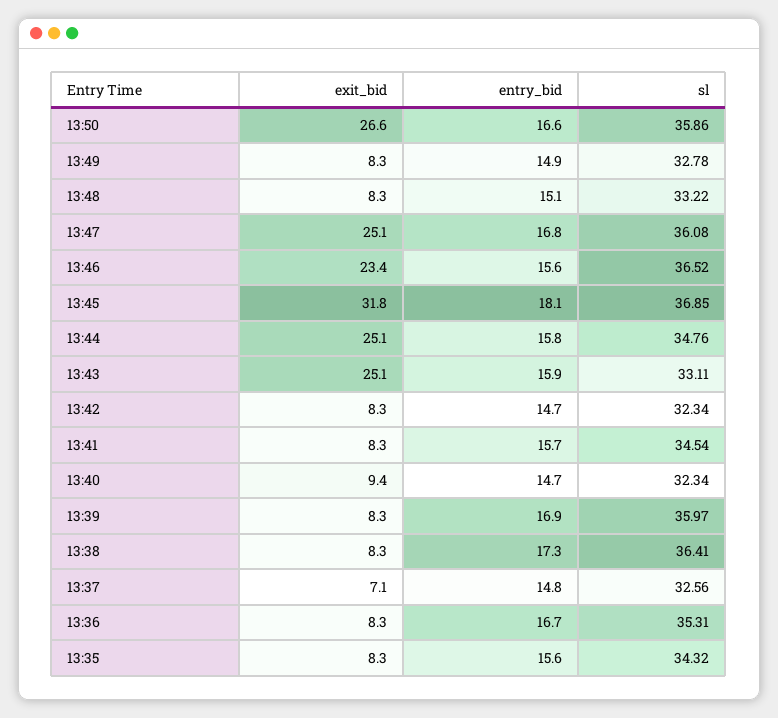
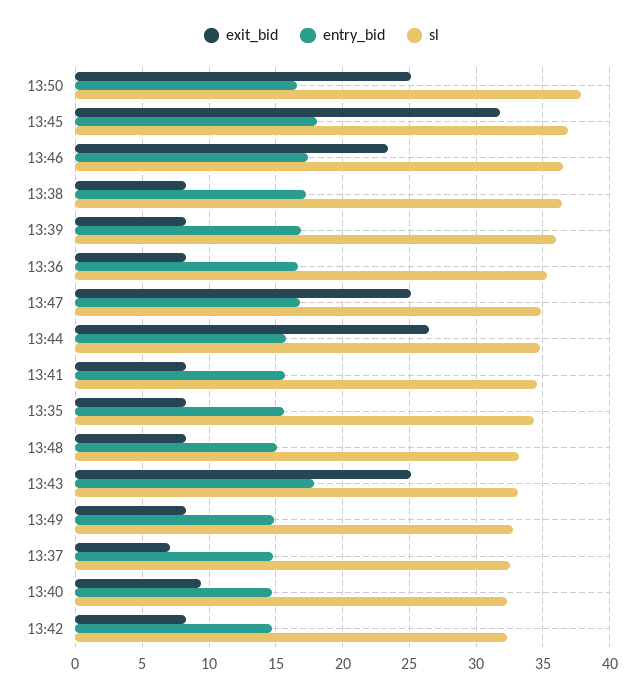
  {
    "exit_bid": {
-     "13:50": 26.6,
+     "13:50": 25,
      "13:49": 8.3,
      "13:48": 8.3,
      "13:47": 25.1,
      "13:46": 23.4,
      "13:45": 31.8,
-     "13:44": 25.1,
+     "13:44": 26.5,
      "13:43": 25.1,
      "13:42": 8.3,
      "13:41": 8.3,
      "13:40": 9.4,
      "13:39": 8.3,
      "13:38": 8.3,
      "13:37": 7.1,
      "13:36": 8.3,
      "13:35": 8.3
    },
    "entry_bid": {
      "13:50": 16.6,
      "13:49": 14.9,
      "13:48": 15.1,
      "13:47": 16.8,
-     "13:46": 15.6,
+     "13:46": 17.5,
      "13:45": 18.1,
      "13:44": 15.8,
-     "13:43": 15.9,
+     "13:43": 18,
      "13:42": 14.7,
      "13:41": 15.7,
      "13:40": 14.7,
      "13:39": 16.9,
      "13:38": 17.3,
      "13:37": 14.8,
      "13:36": 16.7,
      "13:35": 15.6
    },
    "sl": {
-     "13:50": 35.86,
+     "13:50": 38,
      "13:49": 32.78,
      "13:48": 33.22,
-     "13:47": 36.08,
+     "13:47": 35,
      "13:46": 36.52,
      "13:45": 36.85,
      "13:44": 34.76,
      "13:43": 33.11,
      "13:42": 32.34,
      "13:41": 34.54,
      "13:40": 32.34,
      "13:39": 35.97,
      "13:38": 36.41,
      "13:37": 32.56,
      "13:36": 35.31,
      "13:35": 34.32
    }
  }

